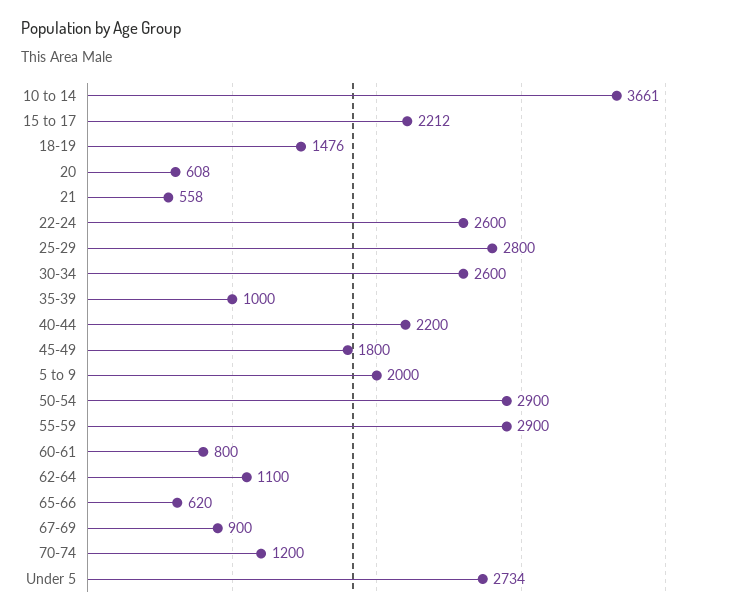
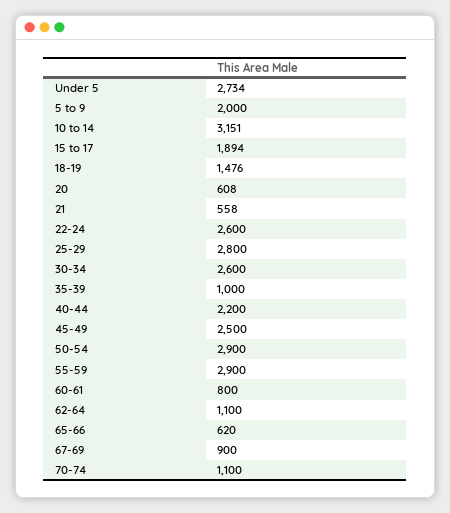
  {
-   "10 to 14": 3661,
+   "10 to 14": 3151,
-   "15 to 17": 2212,
+   "15 to 17": 1894,
    "18-19": 1476,
    "20": 608,
    "21": 558,
    "22-24": 2600,
    "25-29": 2800,
    "30-34": 2600,
    "35-39": 1000,
    "40-44": 2200,
-   "45-49": 1800,
+   "45-49": 2500,
    "5 to 9": 2000,
    "50-54": 2900,
    "55-59": 2900,
    "60-61": 800,
    "62-64": 1100,
    "65-66": 620,
    "67-69": 900,
-   "70-74": 1200,
+   "70-74": 1100,
    "Under 5": 2734
  }

